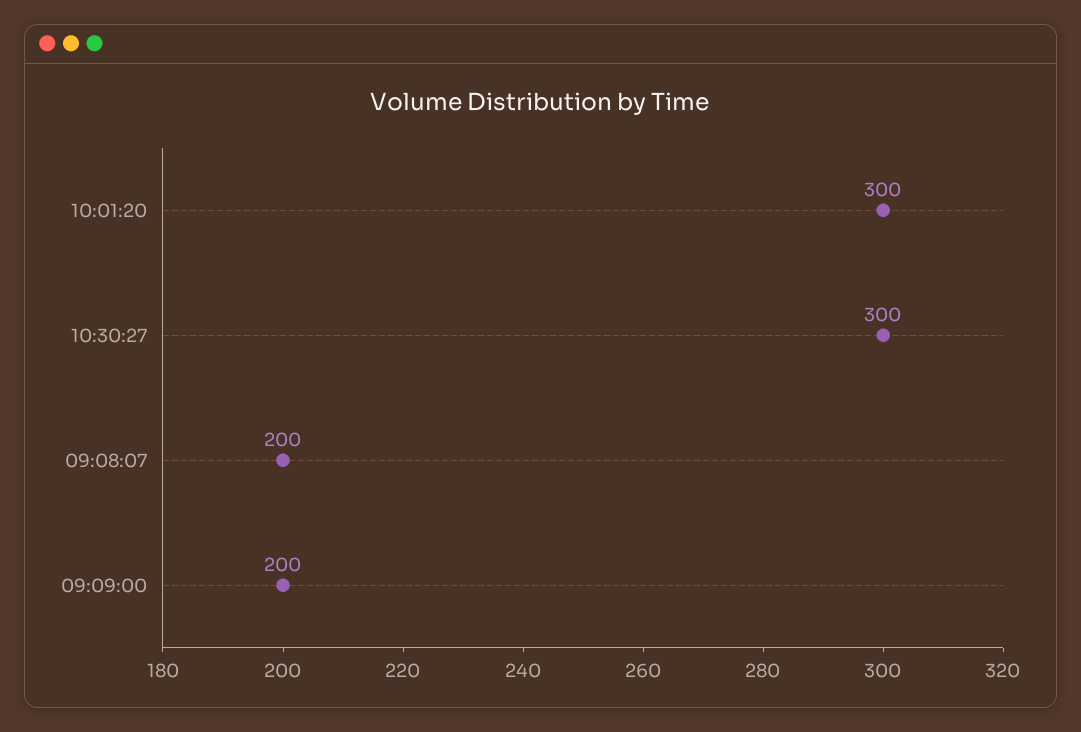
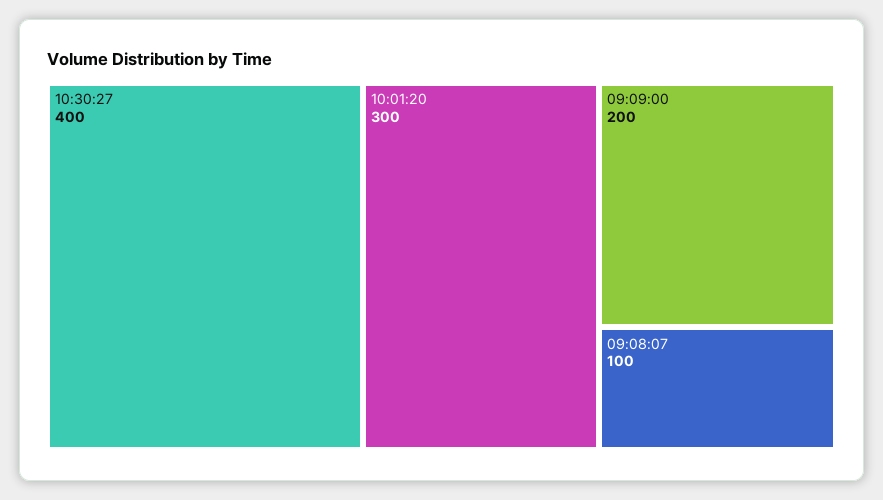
  {
    "10:01:20": 300,
-   "10:30:27": 300,
+   "10:30:27": 400,
-   "09:08:07": 200,
+   "09:08:07": 100,
    "09:09:00": 200
  }

